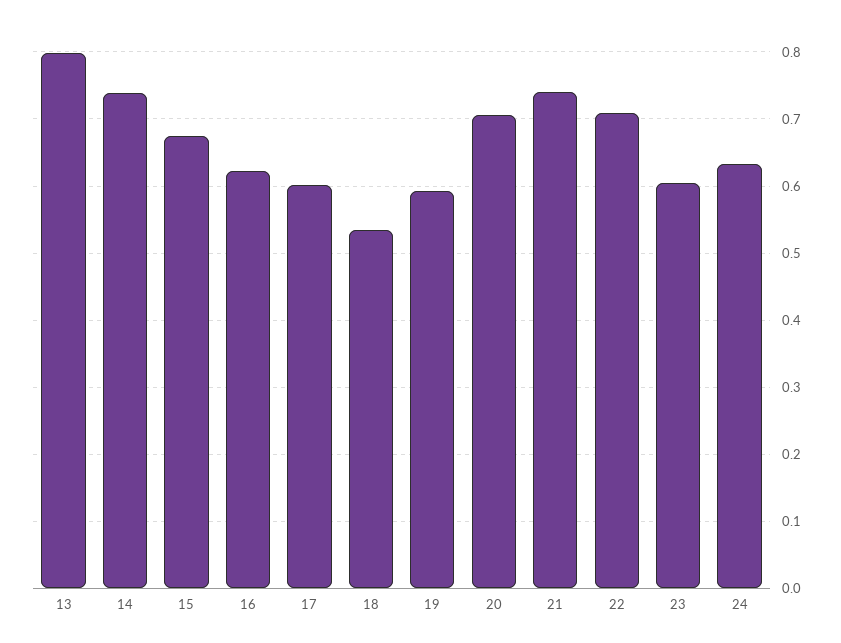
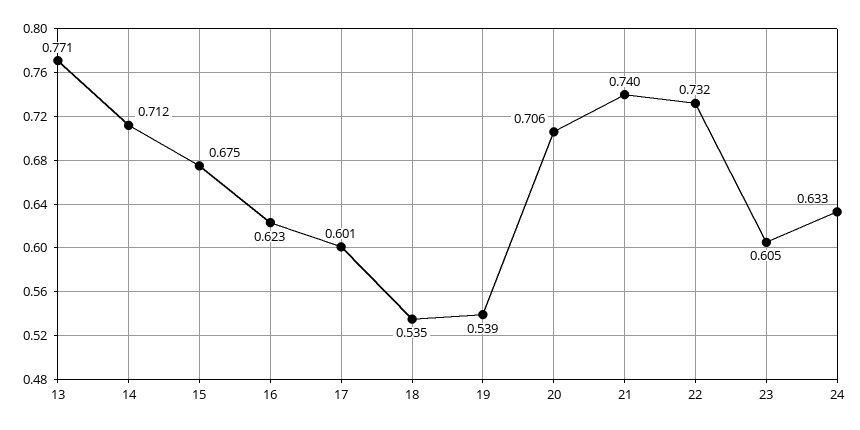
  {
-   "13": 0.8,
+   "13": 0.771,
-   "14": 0.74,
+   "14": 0.712,
    "15": 0.675,
    "16": 0.623,
    "17": 0.601,
    "18": 0.535,
-   "19": 0.59,
+   "19": 0.539,
    "20": 0.706,
    "21": 0.74,
-   "22": 0.71,
+   "22": 0.732,
    "23": 0.605,
    "24": 0.633
  }

